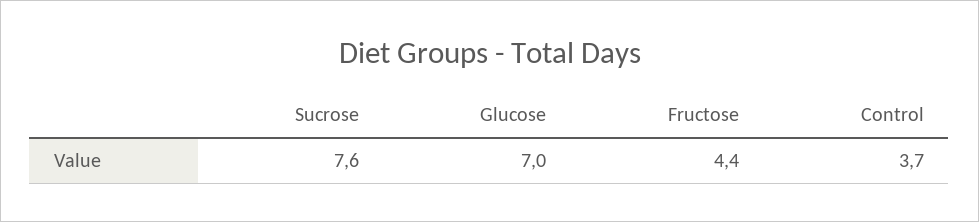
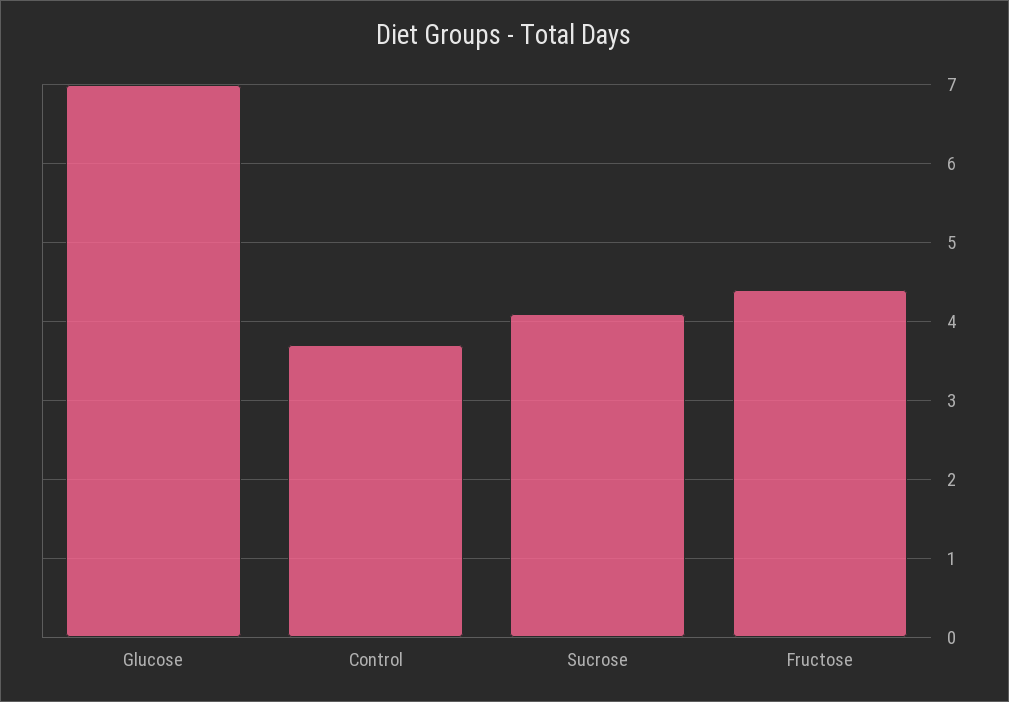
  {
-   "Sucrose": 7.6,
+   "Sucrose": 4.1,
    "Glucose": 7,
    "Fructose": 4.4,
    "Control": 3.7
  }

